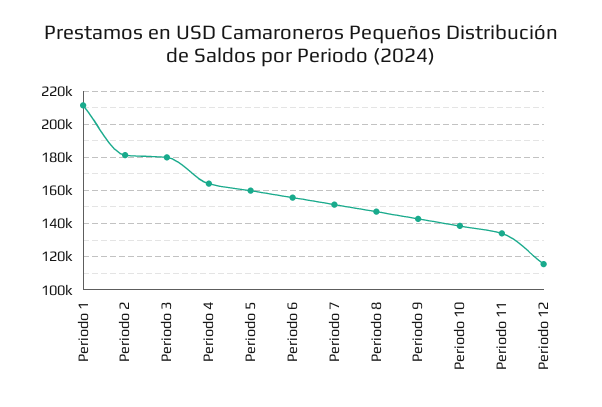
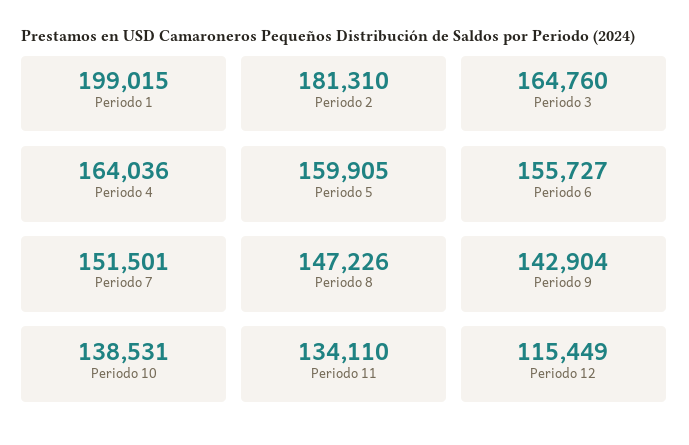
  {
-   "Periodo 1": 210000,
+   "Periodo 1": 199015,
    "Periodo 2": 181310,
-   "Periodo 3": 180000,
+   "Periodo 3": 164760,
    "Periodo 4": 164036,
    "Periodo 5": 159905,
    "Periodo 6": 155727,
    "Periodo 7": 151501,
    "Periodo 8": 147226,
    "Periodo 9": 142904,
    "Periodo 10": 138531,
    "Periodo 11": 134110,
    "Periodo 12": 115449
  }

